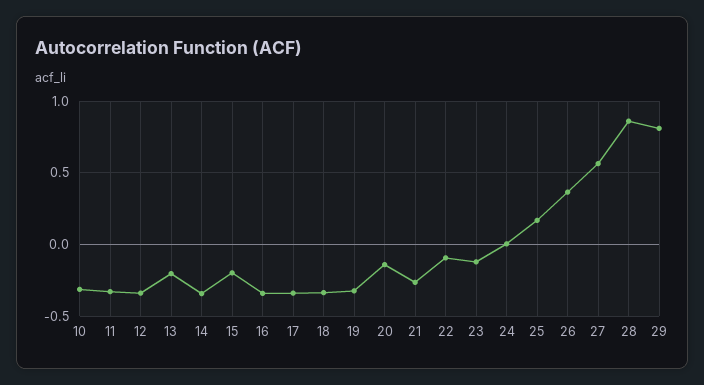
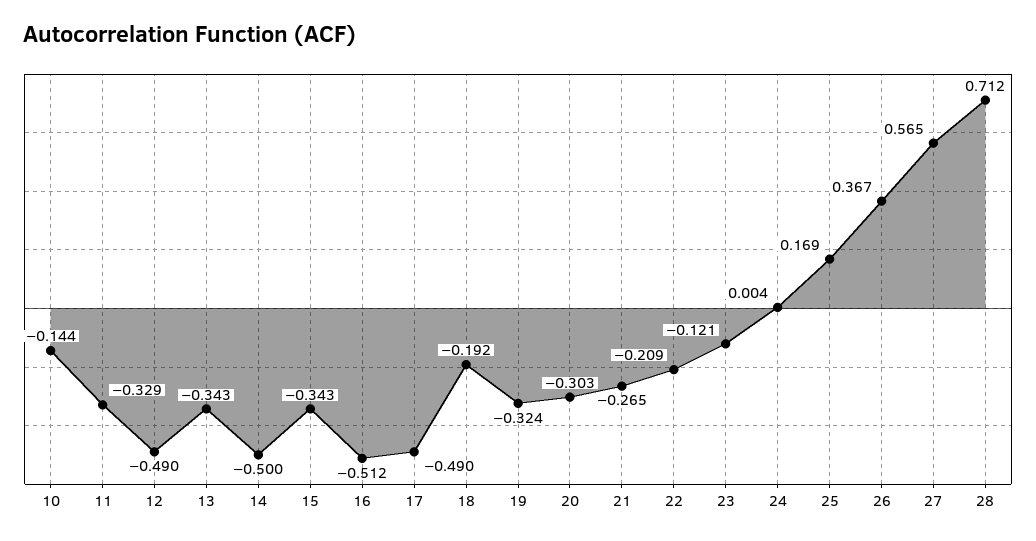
  {
-   "10": -0.3,
+   "10": -0.144,
    "11": -0.329,
-   "12": -0.35,
+   "12": -0.49,
-   "13": -0.2,
+   "13": -0.343,
-   "14": -0.35,
+   "14": -0.5,
-   "15": -0.2,
+   "15": -0.343,
-   "16": -0.35,
+   "16": -0.512,
-   "17": -0.35,
+   "17": -0.49,
-   "18": -0.35,
+   "18": -0.192,
    "19": -0.324,
-   "20": -0.15,
+   "20": -0.303,
    "21": -0.265,
-   "22": -0.1,
+   "22": -0.209,
    "23": -0.121,
    "24": 0.004,
    "25": 0.169,
    "26": 0.367,
    "27": 0.565,
-   "28": 0.85,
+   "28": 0.712
-   "29": 0.8
  }

